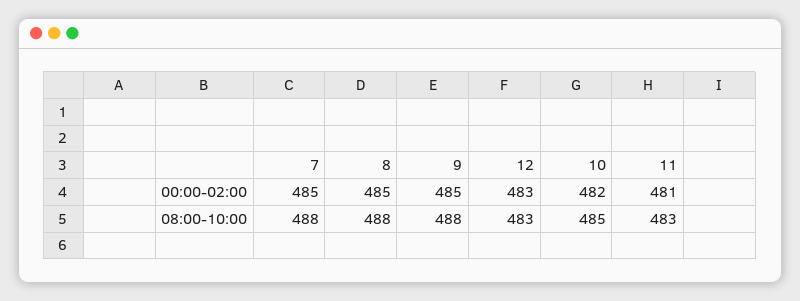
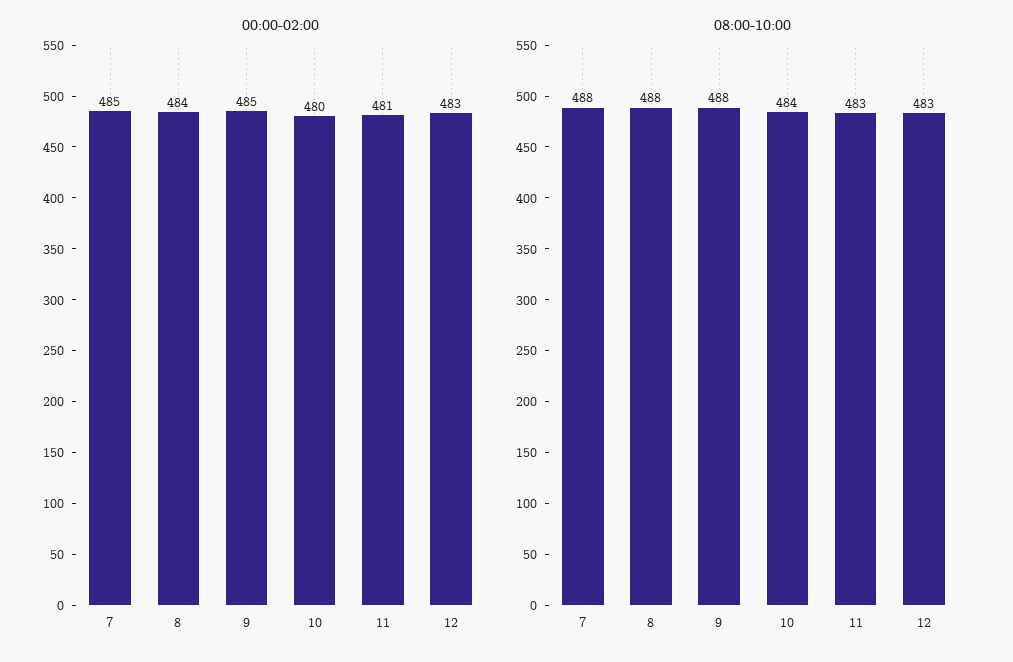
  {
    "00:00-02:00": {
      "7": 485,
-     "8": 485,
+     "8": 484,
      "9": 485,
      "12": 483,
-     "10": 482,
+     "10": 480,
      "11": 481
    },
    "08:00-10:00": {
      "7": 488,
      "8": 488,
      "9": 488,
      "12": 483,
-     "10": 485,
+     "10": 484,
      "11": 483
    }
  }

